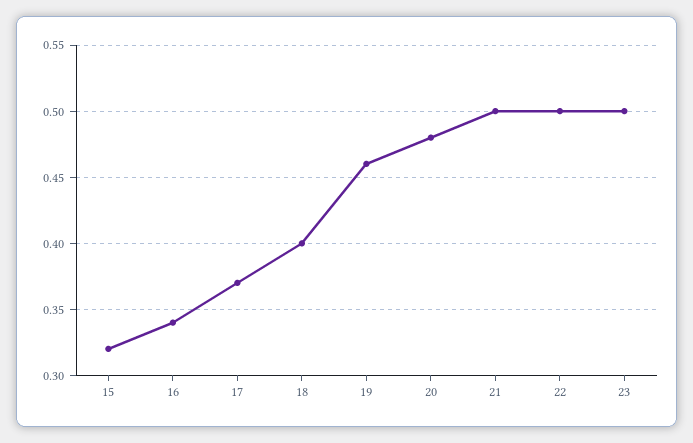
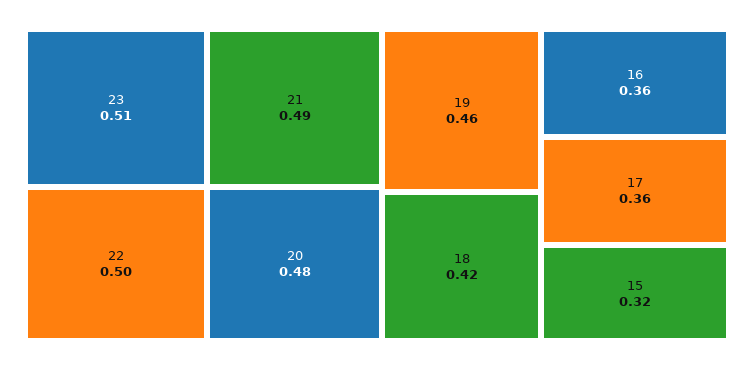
  {
    "15": 0.32,
-   "16": 0.34,
+   "16": 0.36,
-   "17": 0.37,
+   "17": 0.36,
-   "18": 0.4,
+   "18": 0.42,
    "19": 0.46,
    "20": 0.48,
-   "21": 0.5,
+   "21": 0.49,
    "22": 0.5,
-   "23": 0.5
+   "23": 0.51
  }

